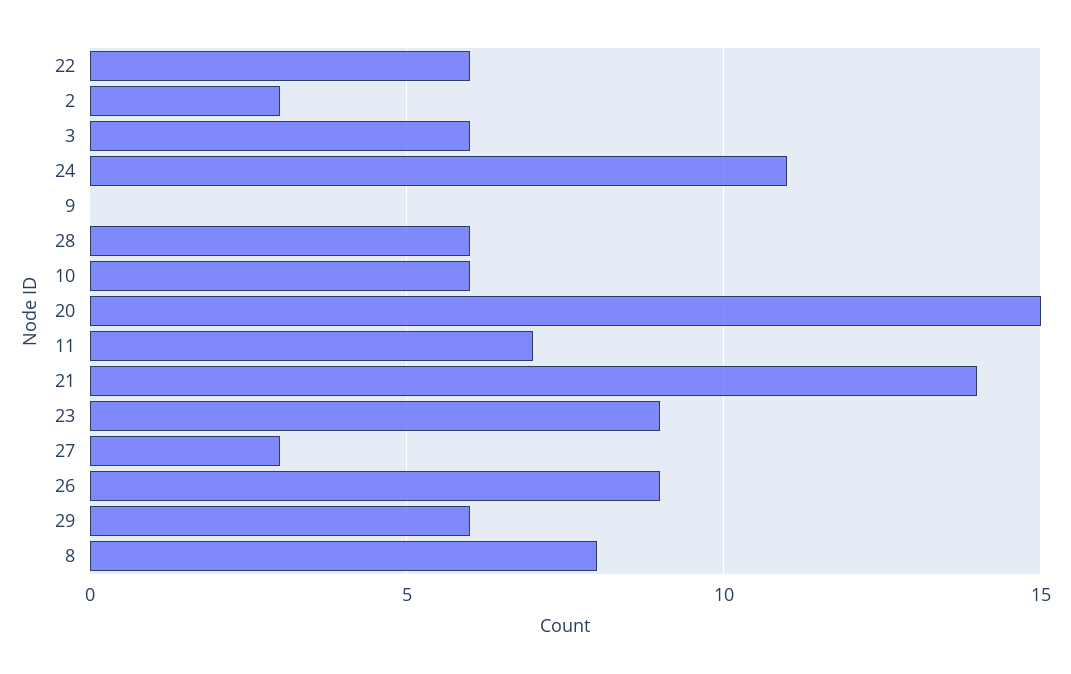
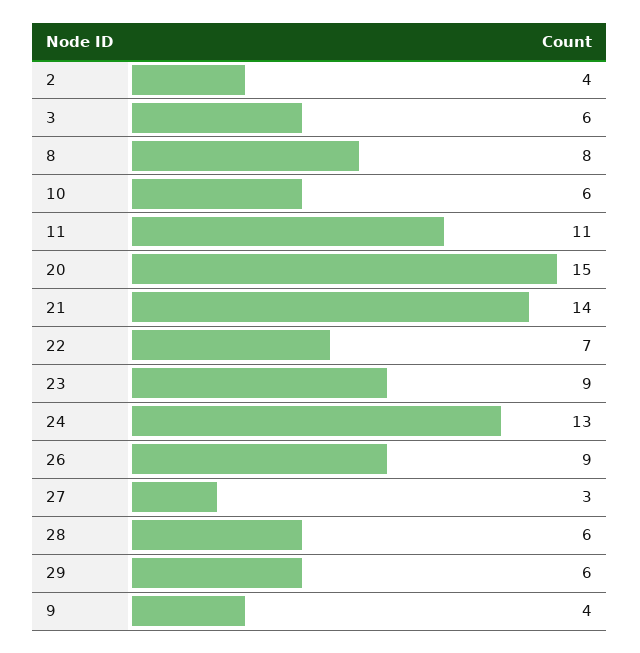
  {
-   "22": 6,
+   "22": 7,
-   "2": 3,
+   "2": 4,
    "3": 6,
-   "24": 11,
+   "24": 13,
-   "9": 0,
+   "9": 4,
    "28": 6,
    "10": 6,
    "20": 15,
-   "11": 7,
+   "11": 11,
    "21": 14,
    "23": 9,
    "27": 3,
    "26": 9,
    "29": 6,
    "8": 8
  }

